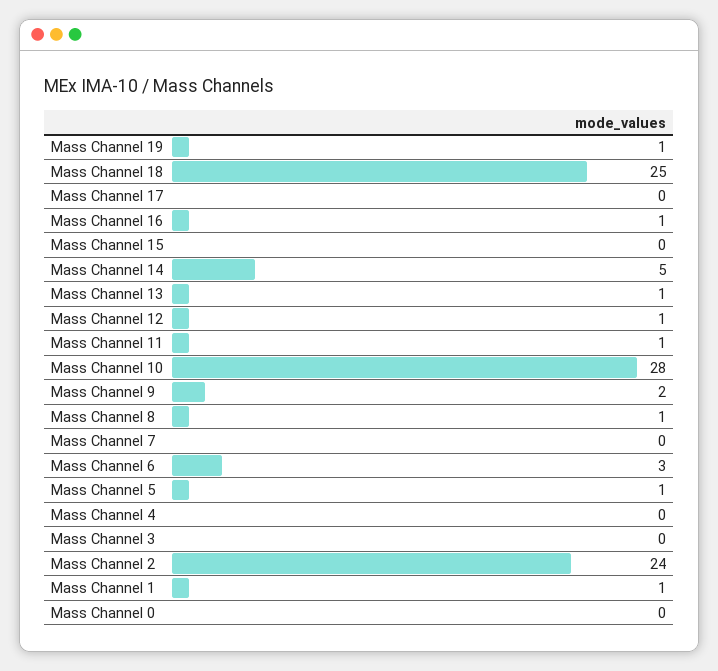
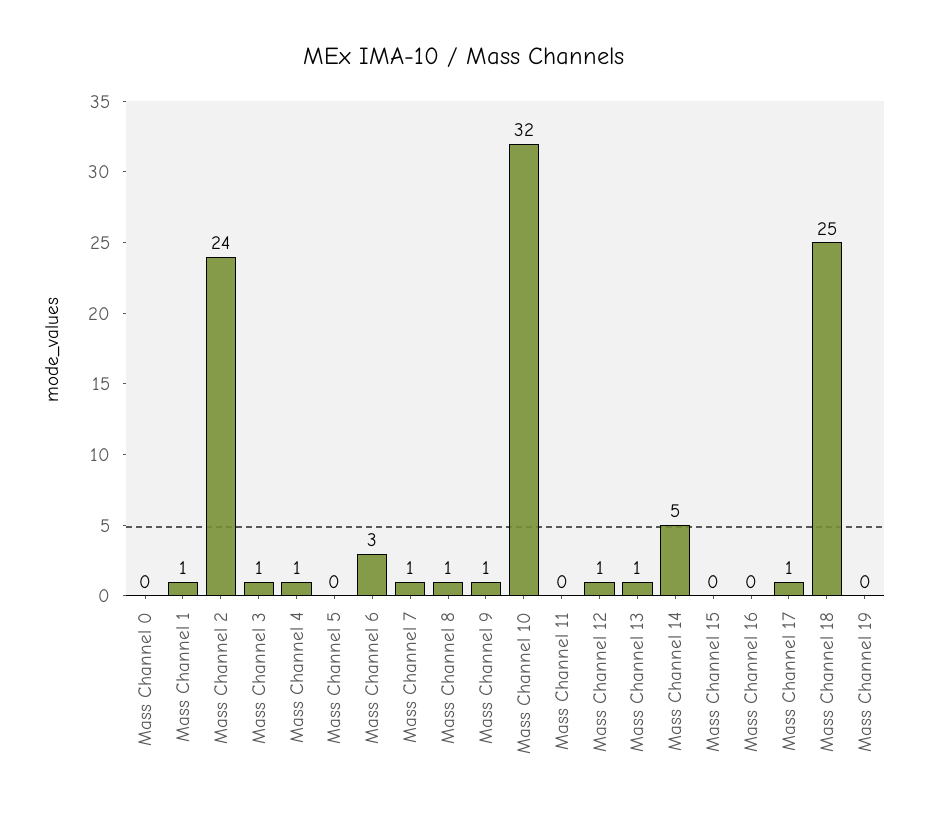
  {
-   "Mass Channel 19": 1,
+   "Mass Channel 19": 0,
    "Mass Channel 18": 25,
-   "Mass Channel 17": 0,
+   "Mass Channel 17": 1,
-   "Mass Channel 16": 1,
+   "Mass Channel 16": 0,
    "Mass Channel 15": 0,
    "Mass Channel 14": 5,
    "Mass Channel 13": 1,
    "Mass Channel 12": 1,
-   "Mass Channel 11": 1,
+   "Mass Channel 11": 0,
-   "Mass Channel 10": 28,
+   "Mass Channel 10": 32,
-   "Mass Channel 9": 2,
+   "Mass Channel 9": 1,
    "Mass Channel 8": 1,
-   "Mass Channel 7": 0,
+   "Mass Channel 7": 1,
    "Mass Channel 6": 3,
-   "Mass Channel 5": 1,
+   "Mass Channel 5": 0,
-   "Mass Channel 4": 0,
+   "Mass Channel 4": 1,
-   "Mass Channel 3": 0,
+   "Mass Channel 3": 1,
    "Mass Channel 2": 24,
    "Mass Channel 1": 1,
    "Mass Channel 0": 0
  }

